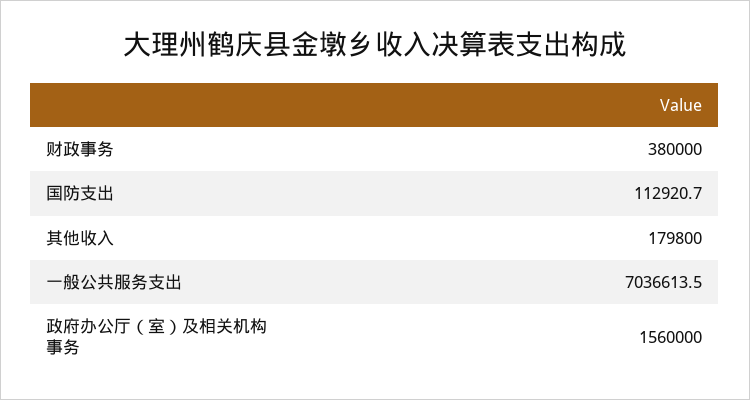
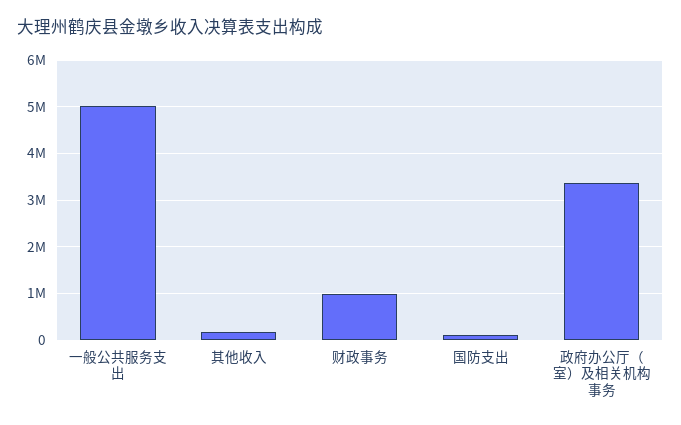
  {
-   "财政事务": 380000,
+   "财政事务": 1000000,
    "国防支出": 112920.7,
    "其他收入": 179800,
-   "一般公共服务支出": 7036613.5,
+   "一般公共服务支出": 5000000,
-   "政府办公厅（室）及相关机构事务": 1560000
+   "政府办公厅（室）及相关机构事务": 3400000
  }

